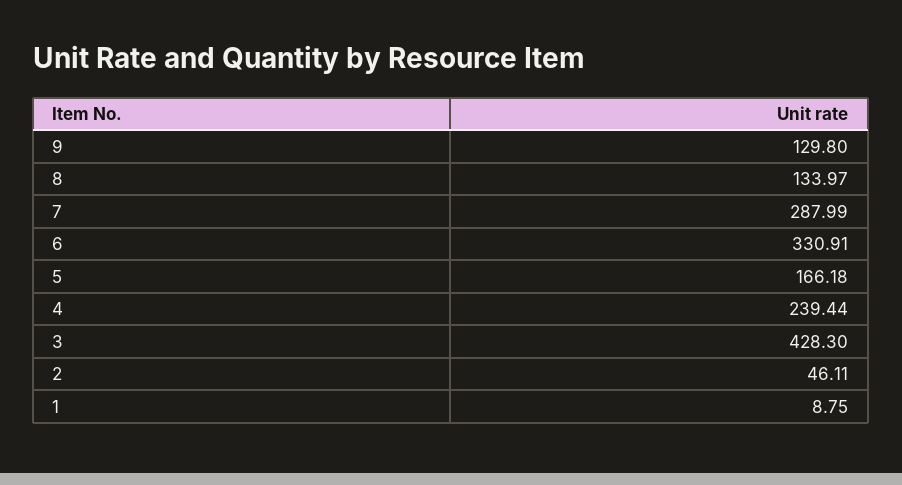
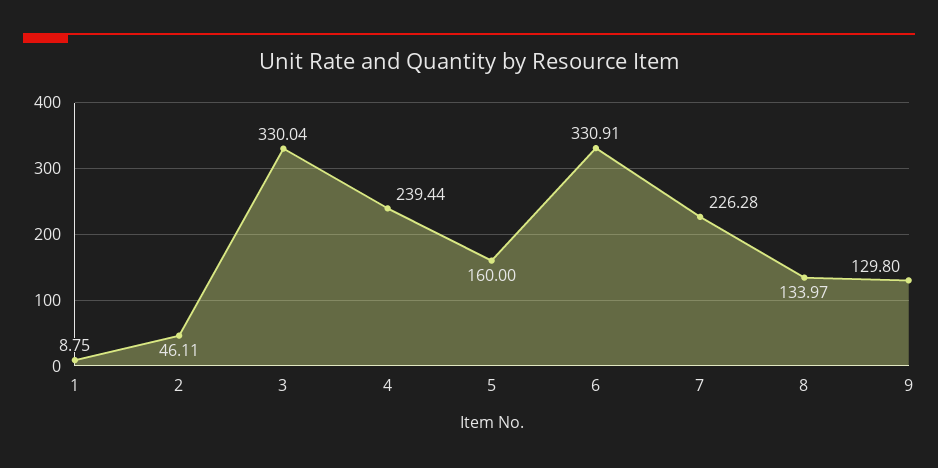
  {
    "9": 129.8,
    "8": 133.97,
-   "7": 287.99,
+   "7": 226.28,
    "6": 330.91,
-   "5": 166.18,
+   "5": 160,
    "4": 239.44,
-   "3": 428.3,
+   "3": 330.04,
    "2": 46.11,
    "1": 8.75
  }

